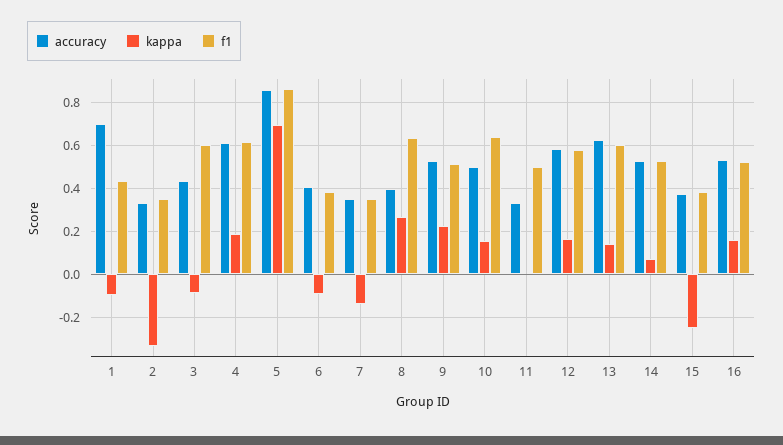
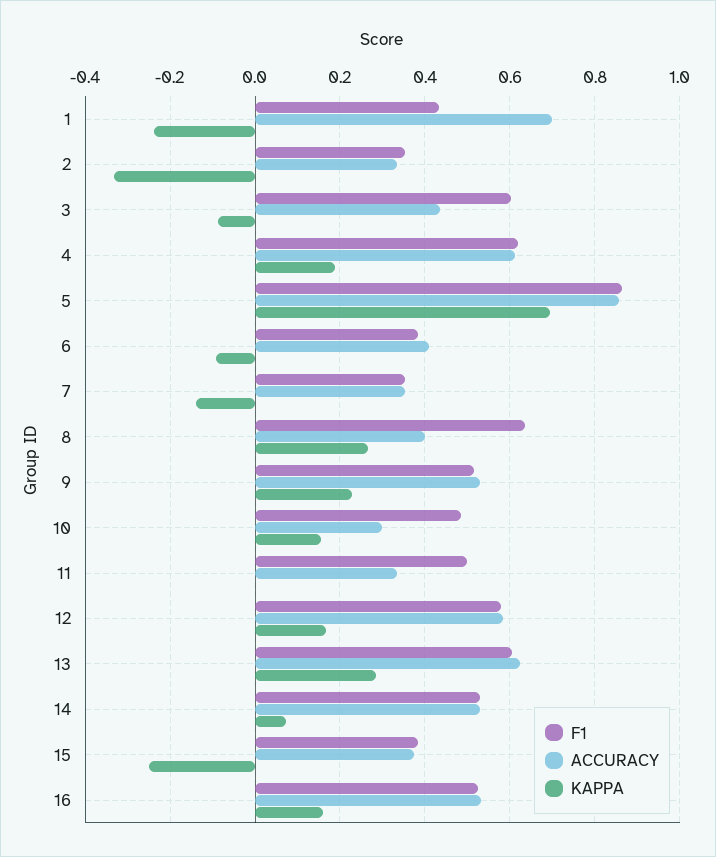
  {
    "accuracy": {
      "1": 0.7,
      "2": 0.34,
      "3": 0.44,
      "4": 0.62,
      "5": 0.86,
      "6": 0.4,
      "7": 0.36,
      "8": 0.4,
      "9": 0.52,
-     "10": 0.5,
+     "10": 0.3,
      "11": 0.34,
      "12": 0.58,
      "13": 0.62,
      "14": 0.52,
      "15": 0.38,
      "16": 0.54
    },
    "kappa": {
-     "1": -0.1,
+     "1": -0.24,
      "2": -0.34,
      "3": -0.08,
      "4": 0.18,
      "5": 0.7,
      "6": -0.1,
      "7": -0.14,
      "8": 0.26,
      "9": 0.22,
      "10": 0.16,
      "11": 0,
      "12": 0.16,
-     "13": 0.15,
+     "13": 0.28,
      "14": 0.08,
      "15": -0.26,
      "16": 0.16
    },
    "f1": {
      "1": 0.44,
      "2": 0.36,
      "3": 0.6,
      "4": 0.62,
      "5": 0.86,
      "6": 0.38,
      "7": 0.36,
      "8": 0.64,
      "9": 0.52,
-     "10": 0.65,
+     "10": 0.48,
      "11": 0.5,
      "12": 0.58,
      "13": 0.6,
      "14": 0.52,
      "15": 0.38,
      "16": 0.52
    }
  }

